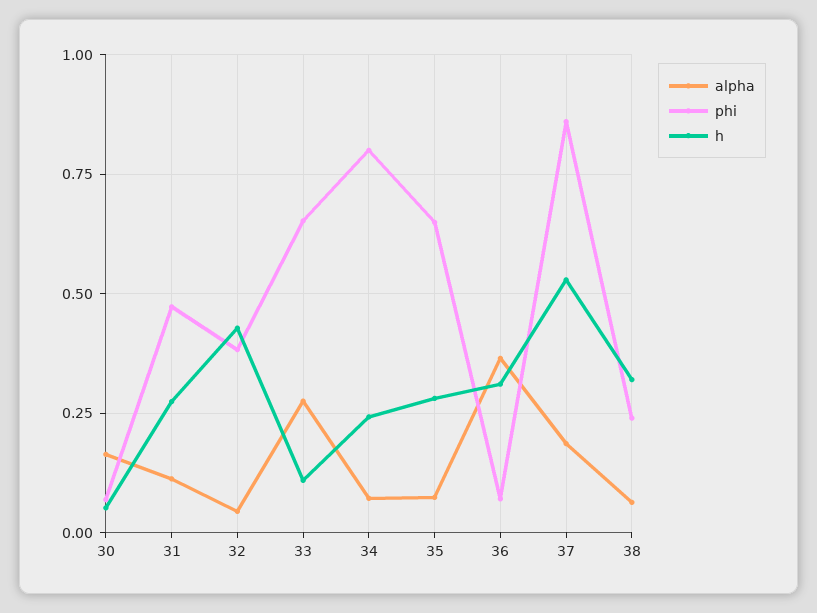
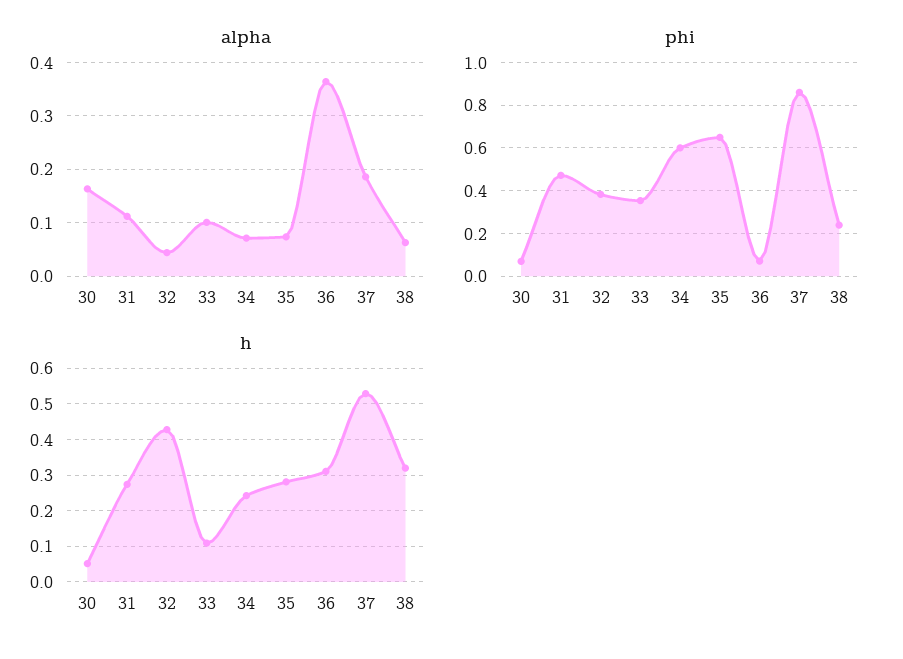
  {
    "alpha": {
      "30": 0.16,
      "31": 0.12,
      "32": 0.04,
-     "33": 0.275,
+     "33": 0.1,
      "34": 0.08,
      "35": 0.08,
      "36": 0.36,
      "37": 0.18,
      "38": 0.06
    },
    "phi": {
      "30": 0.075,
      "31": 0.475,
      "32": 0.375,
-     "33": 0.65,
+     "33": 0.35,
-     "34": 0.8,
+     "34": 0.6,
      "35": 0.65,
      "36": 0.075,
      "37": 0.85,
      "38": 0.25
    },
    "h": {
      "30": 0.06,
      "31": 0.28,
      "32": 0.42,
      "33": 0.1,
      "34": 0.24,
      "35": 0.28,
      "36": 0.32,
      "37": 0.52,
      "38": 0.32
    }
  }

